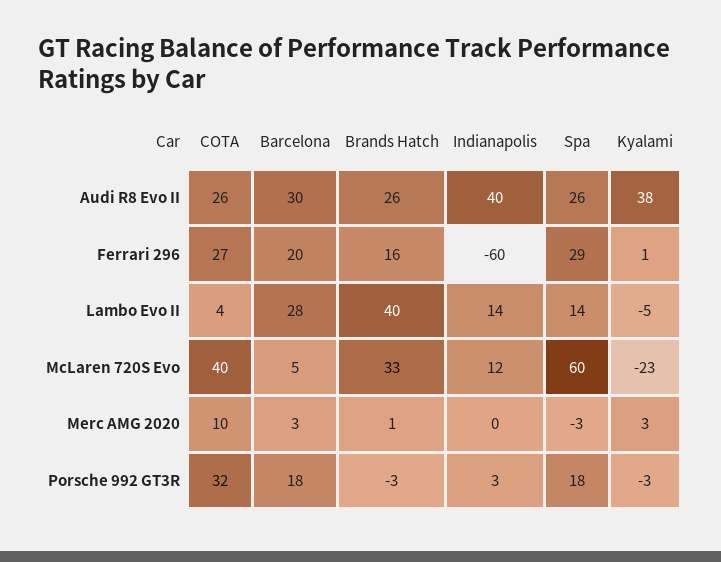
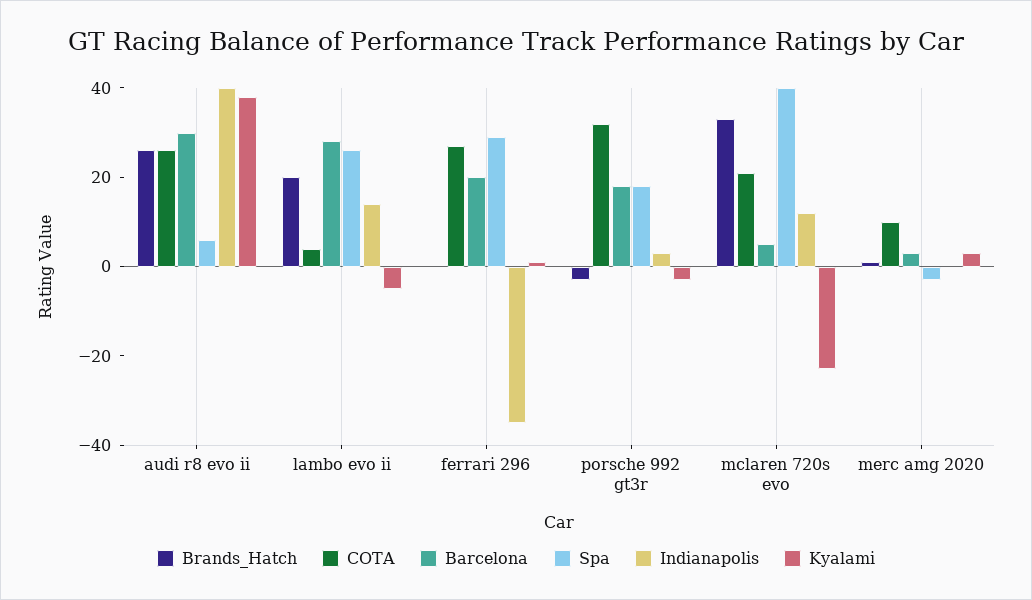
  {
    "COTA": {
      "Audi R8 Evo II": 26,
      "Ferrari 296": 27,
      "Lambo Evo II": 4,
-     "McLaren 720S Evo": 40,
+     "McLaren 720S Evo": 20,
      "Merc AMG 2020": 10,
      "Porsche 992 GT3R": 32
    },
    "Barcelona": {
      "Audi R8 Evo II": 30,
      "Ferrari 296": 20,
      "Lambo Evo II": 28,
      "McLaren 720S Evo": 5,
      "Merc AMG 2020": 3,
      "Porsche 992 GT3R": 18
    },
    "Brands Hatch": {
      "Audi R8 Evo II": 26,
-     "Ferrari 296": 16,
+     "Ferrari 296": 0,
-     "Lambo Evo II": 40,
+     "Lambo Evo II": 20,
      "McLaren 720S Evo": 33,
      "Merc AMG 2020": 1,
      "Porsche 992 GT3R": -3
    },
    "Indianapolis": {
      "Audi R8 Evo II": 40,
-     "Ferrari 296": -60,
+     "Ferrari 296": -35,
      "Lambo Evo II": 14,
      "McLaren 720S Evo": 12,
      "Merc AMG 2020": 0,
      "Porsche 992 GT3R": 3
    },
    "Spa": {
-     "Audi R8 Evo II": 26,
+     "Audi R8 Evo II": 5,
      "Ferrari 296": 29,
-     "Lambo Evo II": 14,
+     "Lambo Evo II": 25,
-     "McLaren 720S Evo": 60,
+     "McLaren 720S Evo": 40,
      "Merc AMG 2020": -3,
      "Porsche 992 GT3R": 18
    },
    "Kyalami": {
      "Audi R8 Evo II": 38,
      "Ferrari 296": 1,
      "Lambo Evo II": -5,
      "McLaren 720S Evo": -23,
      "Merc AMG 2020": 3,
      "Porsche 992 GT3R": -3
    }
  }

